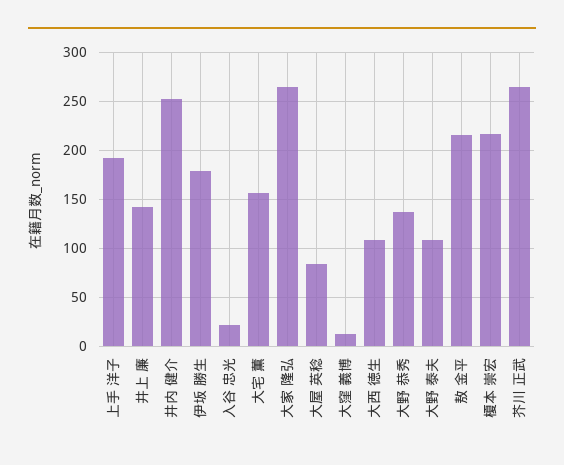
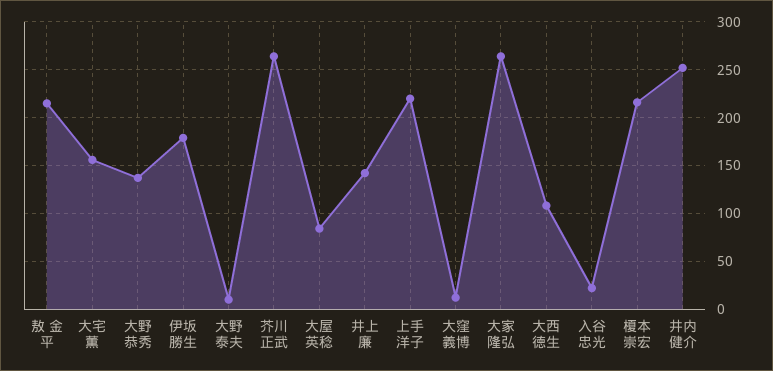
  {
-   "上手 洋子": 190,
+   "上手 洋子": 220,
    "井上 廉": 140,
    "井内 健介": 250,
    "伊坂 勝生": 180,
    "入谷 忠光": 20,
    "大宅 薫": 160,
    "大家 隆弘": 260,
    "大屋 英稔": 80,
    "大窪 義博": 10,
    "大西 徳生": 110,
    "大野 恭秀": 140,
-   "大野 泰夫": 110,
+   "大野 泰夫": 10,
    "敖 金平": 220,
    "榎本 崇宏": 220,
    "芥川 正武": 260
  }

